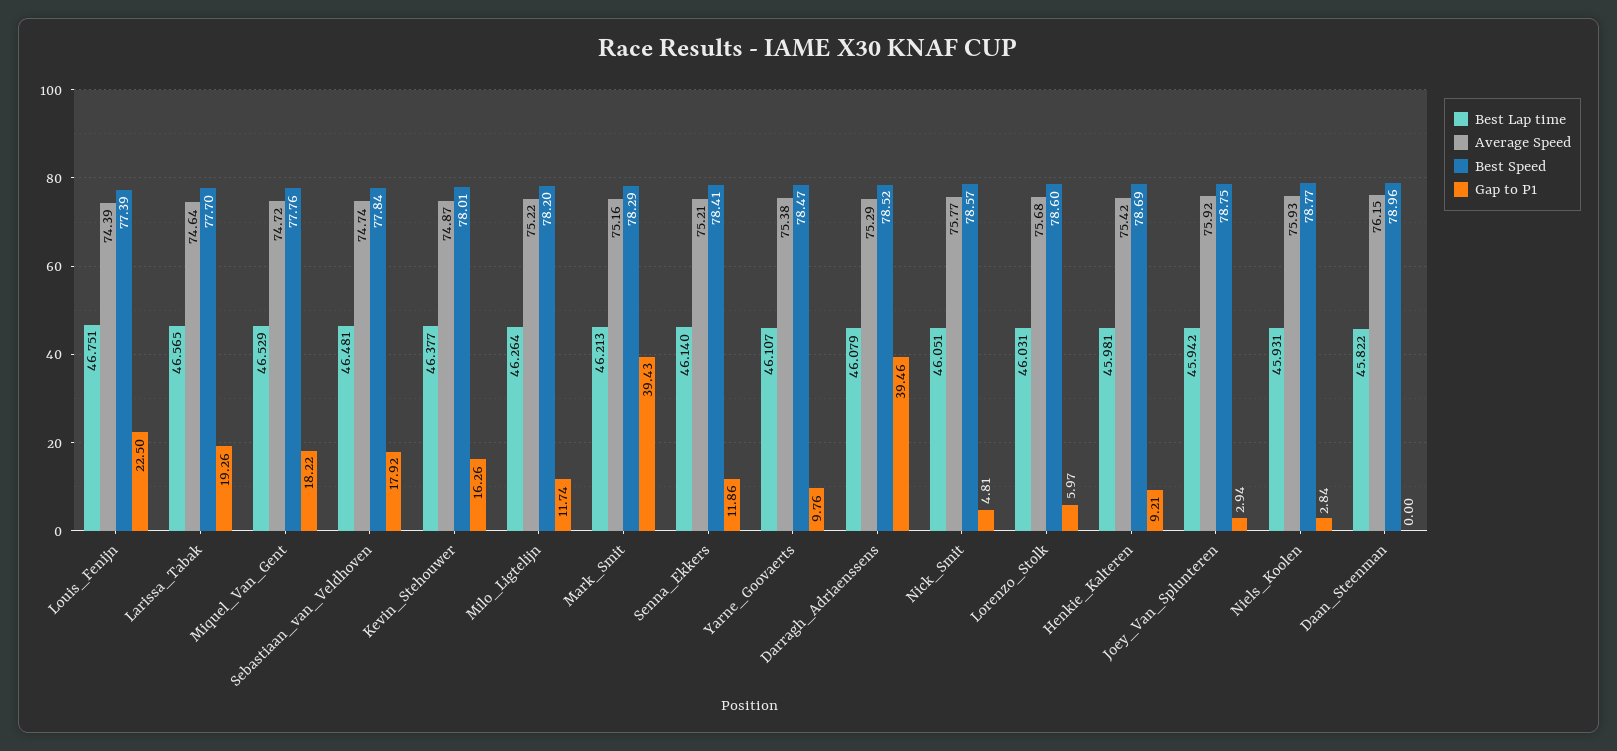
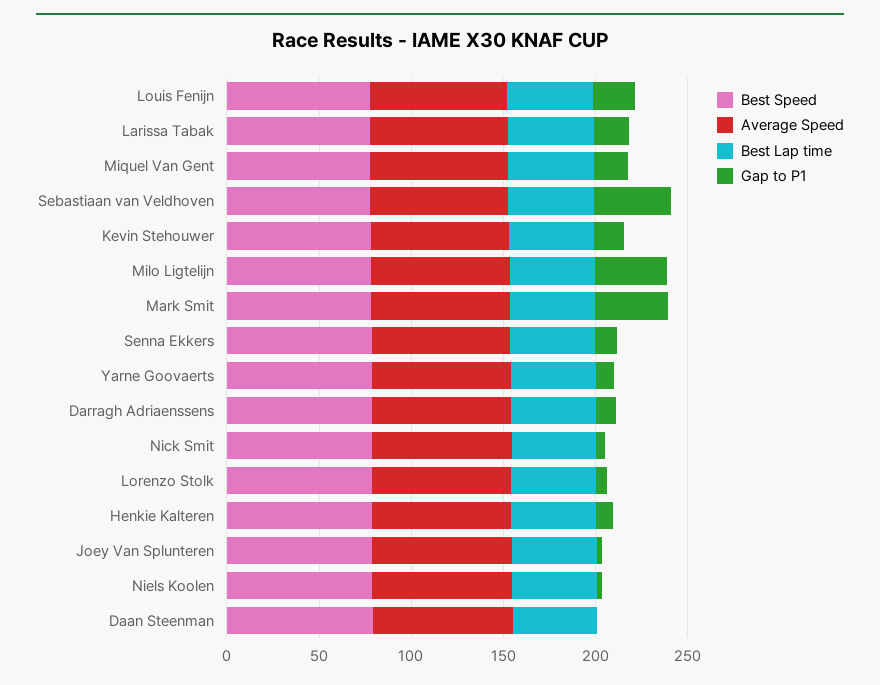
  {
    "Best Lap time": {
      "Louis_Fenijn": 46.751,
      "Larissa_Tabak": 46.565,
      "Miquel_Van_Gent": 46.529,
      "Sebastiaan_van_Veldhoven": 46.481,
      "Kevin_Stehouwer": 46.377,
      "Milo_Ligtelijn": 46.264,
      "Mark_Smit": 46.213,
      "Senna_Ekkers": 46.14,
      "Yarne_Goovaerts": 46.107,
      "Darragh_Adriaenssens": 46.079,
      "Nick_Smit": 46.051,
      "Lorenzo_Stolk": 46.031,
      "Henkie_Kalteren": 45.981,
      "Joey_Van_Splunteren": 45.942,
      "Niels_Koolen": 45.931,
      "Daan_Steenman": 45.822
    },
    "Average Speed": {
      "Louis_Fenijn": 74.39,
      "Larissa_Tabak": 74.64,
      "Miquel_Van_Gent": 74.72,
      "Sebastiaan_van_Veldhoven": 74.74,
      "Kevin_Stehouwer": 74.87,
      "Milo_Ligtelijn": 75.22,
      "Mark_Smit": 75.16,
      "Senna_Ekkers": 75.21,
      "Yarne_Goovaerts": 75.38,
      "Darragh_Adriaenssens": 75.29,
      "Nick_Smit": 75.77,
      "Lorenzo_Stolk": 75.68,
      "Henkie_Kalteren": 75.42,
      "Joey_Van_Splunteren": 75.92,
      "Niels_Koolen": 75.93,
      "Daan_Steenman": 76.15
    },
    "Best Speed": {
      "Louis_Fenijn": 77.39,
      "Larissa_Tabak": 77.7,
      "Miquel_Van_Gent": 77.76,
      "Sebastiaan_van_Veldhoven": 77.84,
      "Kevin_Stehouwer": 78.01,
      "Milo_Ligtelijn": 78.2,
      "Mark_Smit": 78.29,
      "Senna_Ekkers": 78.41,
      "Yarne_Goovaerts": 78.47,
      "Darragh_Adriaenssens": 78.52,
      "Nick_Smit": 78.57,
      "Lorenzo_Stolk": 78.6,
      "Henkie_Kalteren": 78.69,
      "Joey_Van_Splunteren": 78.75,
      "Niels_Koolen": 78.77,
      "Daan_Steenman": 78.96
    },
    "Gap to P1": {
      "Louis_Fenijn": 22.5,
      "Larissa_Tabak": 19.26,
      "Miquel_Van_Gent": 18.22,
-     "Sebastiaan_van_Veldhoven": 17.92,
+     "Sebastiaan_van_Veldhoven": 40,
      "Kevin_Stehouwer": 16.26,
-     "Milo_Ligtelijn": 11.74,
+     "Milo_Ligtelijn": 40,
      "Mark_Smit": 39.43,
      "Senna_Ekkers": 11.86,
      "Yarne_Goovaerts": 9.76,
-     "Darragh_Adriaenssens": 39.46,
+     "Darragh_Adriaenssens": 10,
      "Nick_Smit": 4.81,
      "Lorenzo_Stolk": 5.97,
      "Henkie_Kalteren": 9.21,
      "Joey_Van_Splunteren": 2.94,
      "Niels_Koolen": 2.84,
      "Daan_Steenman": 0
    }
  }

